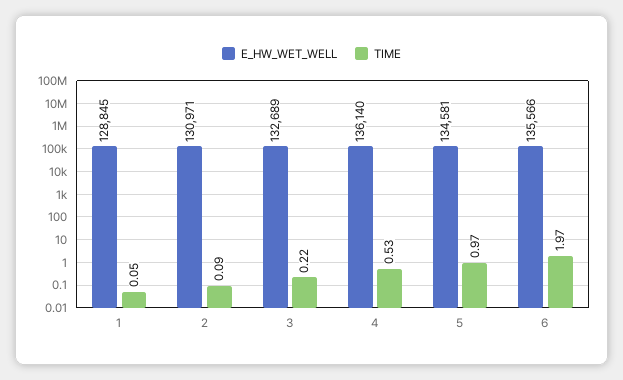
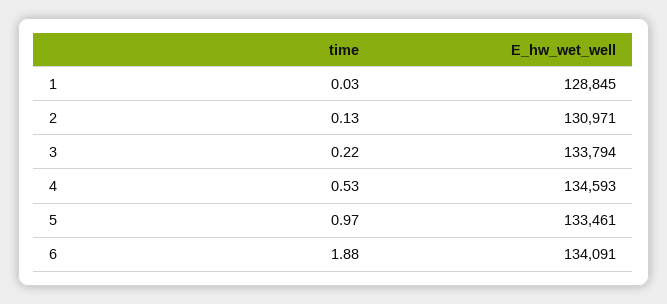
  {
    "E_HW_WET_WELL": {
      "1": 128845,
      "2": 130971,
-     "3": 132689,
+     "3": 133794,
-     "4": 136140,
+     "4": 134593,
-     "5": 134581,
+     "5": 133461,
-     "6": 135566
+     "6": 134091
    },
    "TIME": {
-     "1": 0.05,
+     "1": 0.03,
-     "2": 0.09,
+     "2": 0.13,
      "3": 0.22,
      "4": 0.53,
      "5": 0.97,
-     "6": 1.97
+     "6": 1.88
    }
  }

